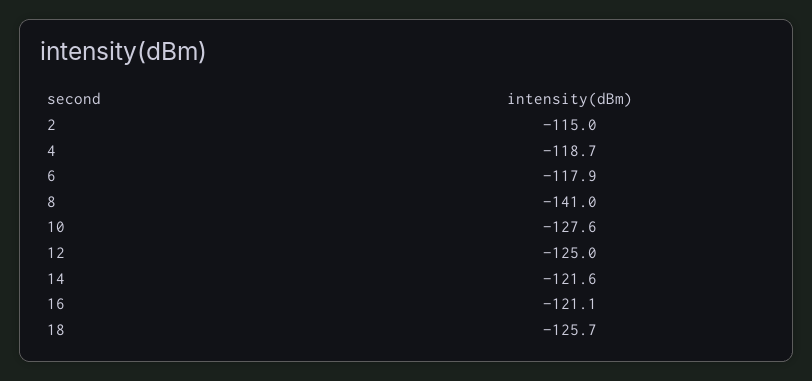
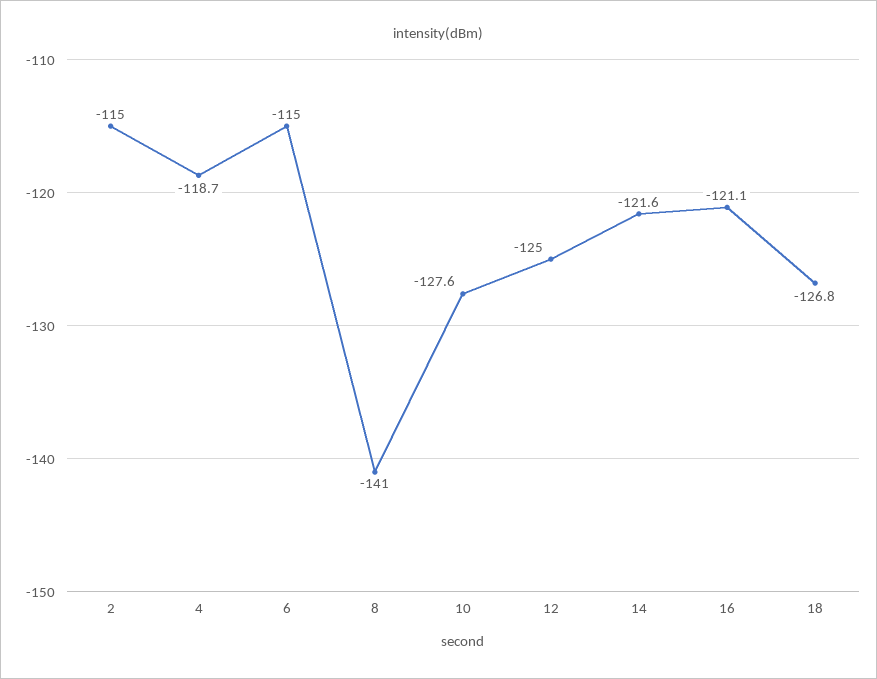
  {
    "2": -115,
    "4": -118.7,
-   "6": -117.9,
+   "6": -115,
    "8": -141,
    "10": -127.6,
    "12": -125,
    "14": -121.6,
    "16": -121.1,
-   "18": -125.7
+   "18": -126.8
  }

